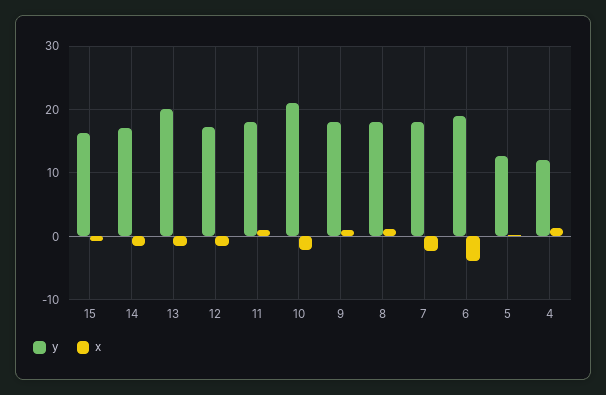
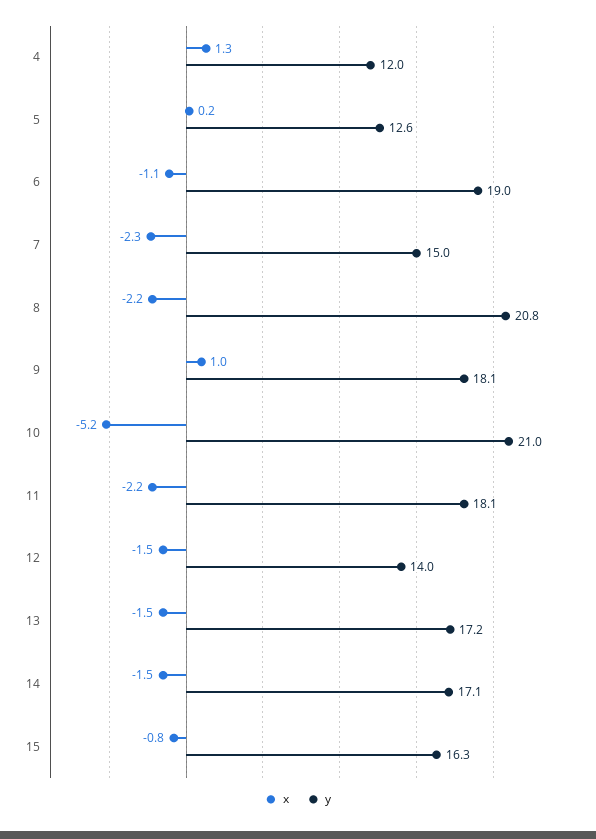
  {
    "y": {
      "15": 16.3,
      "14": 17.1,
-     "13": 20,
+     "13": 17.2,
-     "12": 17,
+     "12": 14,
      "11": 18.1,
      "10": 21,
      "9": 18.1,
-     "8": 18,
+     "8": 20.8,
-     "7": 18,
+     "7": 15,
      "6": 19,
      "5": 12.6,
      "4": 12
    },
    "x": {
      "15": -0.8,
      "14": -1.5,
      "13": -1.5,
      "12": -1.5,
-     "11": 1,
+     "11": -2.2,
-     "10": -2,
+     "10": -5.2,
      "9": 1,
-     "8": 1,
+     "8": -2.2,
      "7": -2.3,
-     "6": -4,
+     "6": -1.1,
      "5": 0.2,
      "4": 1.3
    }
  }

